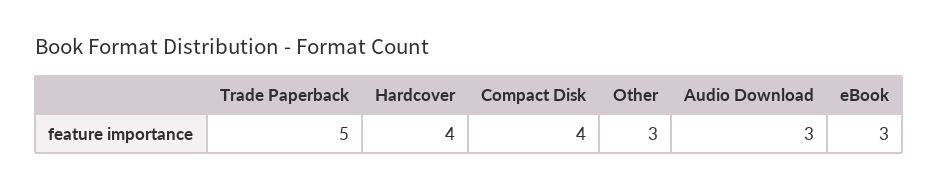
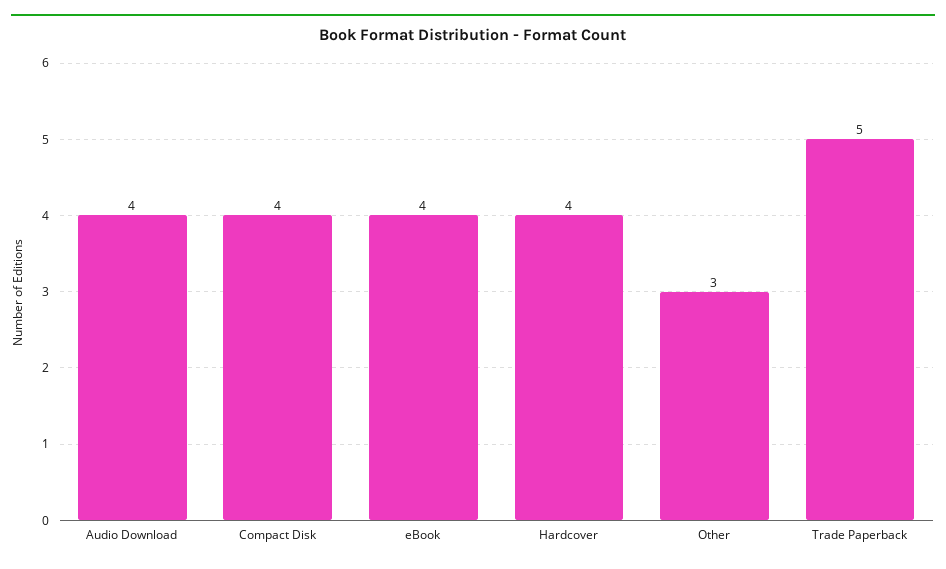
  {
    "Trade Paperback": 5,
    "Hardcover": 4,
    "Compact Disk": 4,
    "Other": 3,
-   "Audio Download": 3,
+   "Audio Download": 4,
-   "eBook": 3
+   "eBook": 4
  }

